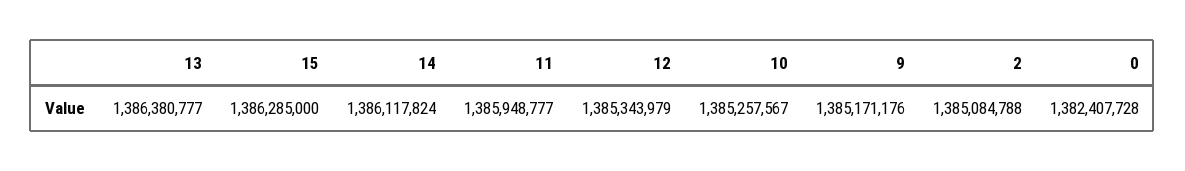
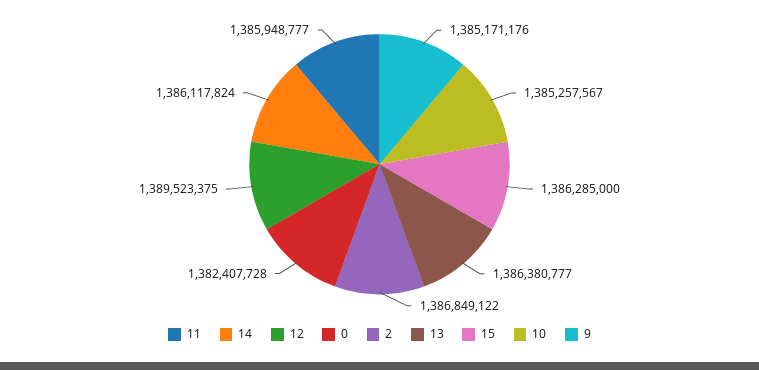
  {
    "13": 1386380777,
    "15": 1386285000,
    "14": 1386117824,
    "11": 1385948777,
-   "12": 1385343979,
+   "12": 1389523375,
    "10": 1385257567,
    "9": 1385171176,
-   "2": 1385084788,
+   "2": 1386849122,
    "0": 1382407728
  }

